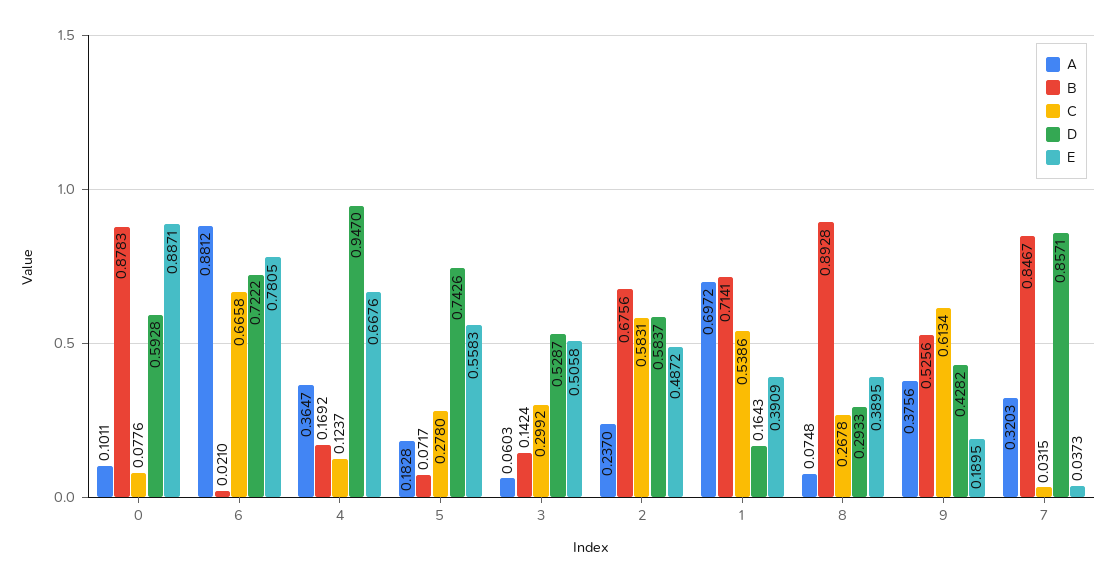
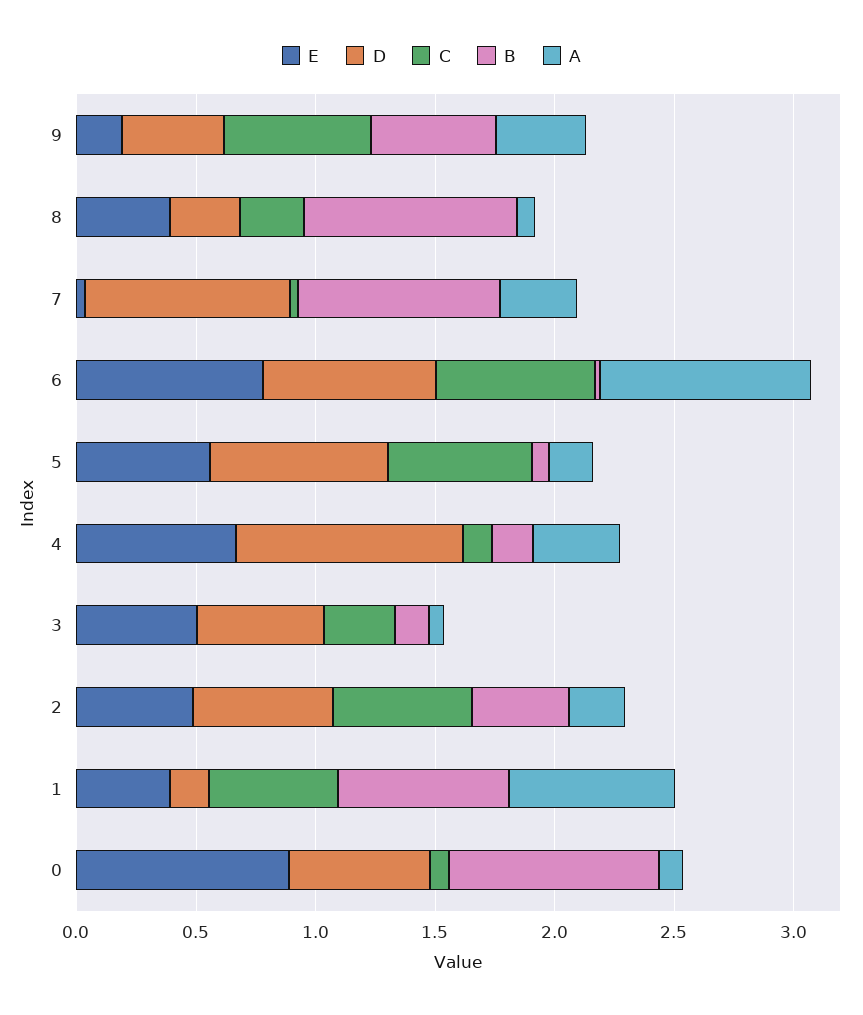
  {
    "A": {
      "0": 0.1011,
      "6": 0.8812,
      "4": 0.3647,
      "5": 0.1828,
      "3": 0.0603,
      "2": 0.237,
      "1": 0.6972,
      "8": 0.0748,
      "9": 0.3756,
      "7": 0.3203
    },
    "B": {
      "0": 0.8783,
      "6": 0.021,
      "4": 0.1692,
      "5": 0.0717,
      "3": 0.1424,
-     "2": 0.6756,
+     "2": 0.4,
      "1": 0.7141,
      "8": 0.8928,
      "9": 0.5256,
      "7": 0.8467
    },
    "C": {
      "0": 0.0776,
      "6": 0.6658,
      "4": 0.1237,
-     "5": 0.278,
+     "5": 0.6,
      "3": 0.2992,
      "2": 0.5831,
      "1": 0.5386,
      "8": 0.2678,
      "9": 0.6134,
      "7": 0.0315
    },
    "D": {
      "0": 0.5928,
      "6": 0.7222,
      "4": 0.947,
      "5": 0.7426,
      "3": 0.5287,
      "2": 0.5837,
      "1": 0.1643,
      "8": 0.2933,
      "9": 0.4282,
      "7": 0.8571
    },
    "E": {
      "0": 0.8871,
      "6": 0.7805,
      "4": 0.6676,
      "5": 0.5583,
      "3": 0.5058,
      "2": 0.4872,
      "1": 0.3909,
      "8": 0.3895,
      "9": 0.1895,
      "7": 0.0373
    }
  }

